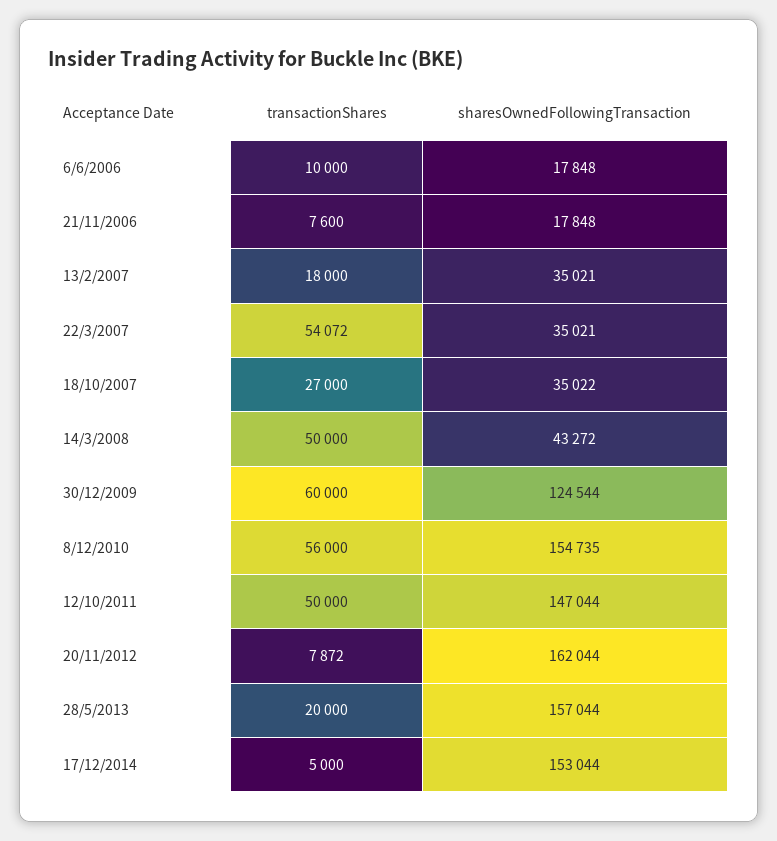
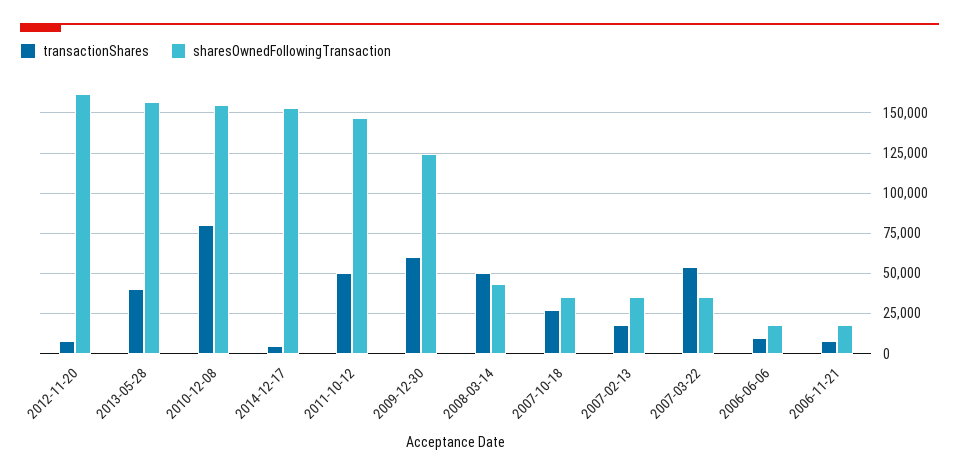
  {
    "transactionShares": {
      "6/6/2006": 10000,
      "21/11/2006": 7600,
      "13/2/2007": 18000,
      "22/3/2007": 54072,
      "18/10/2007": 27000,
      "14/3/2008": 50000,
      "30/12/2009": 60000,
-     "8/12/2010": 56000,
+     "8/12/2010": 80000,
      "12/10/2011": 50000,
      "20/11/2012": 7872,
-     "28/5/2013": 20000,
+     "28/5/2013": 40000,
      "17/12/2014": 5000
    },
    "sharesOwnedFollowingTransaction": {
      "6/6/2006": 17848,
      "21/11/2006": 17848,
      "13/2/2007": 35021,
      "22/3/2007": 35021,
      "18/10/2007": 35022,
      "14/3/2008": 43272,
      "30/12/2009": 124544,
      "8/12/2010": 154735,
      "12/10/2011": 147044,
      "20/11/2012": 162044,
      "28/5/2013": 157044,
      "17/12/2014": 153044
    }
  }

